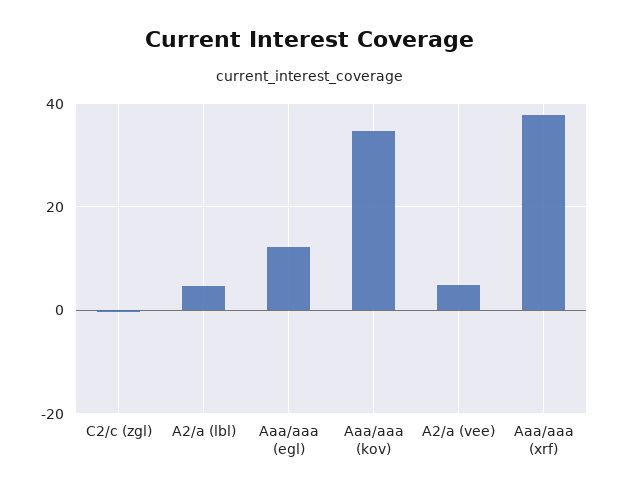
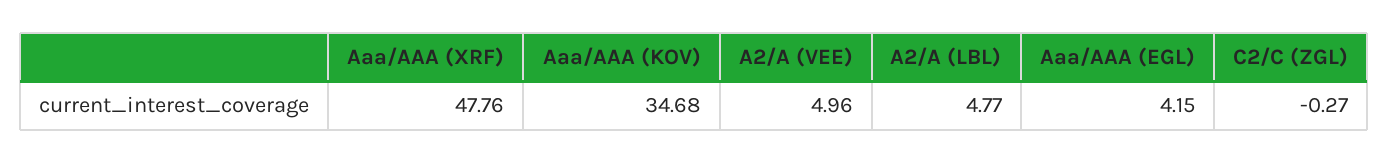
  {
    "C2/c (zgl)": -0.27,
    "A2/a (lbl)": 4.77,
-   "Aaa/aaa (egl)": 12,
+   "Aaa/aaa (egl)": 4.15,
    "Aaa/aaa (kov)": 34.68,
    "A2/a (vee)": 4.96,
-   "Aaa/aaa (xrf)": 38
+   "Aaa/aaa (xrf)": 47.76
  }

